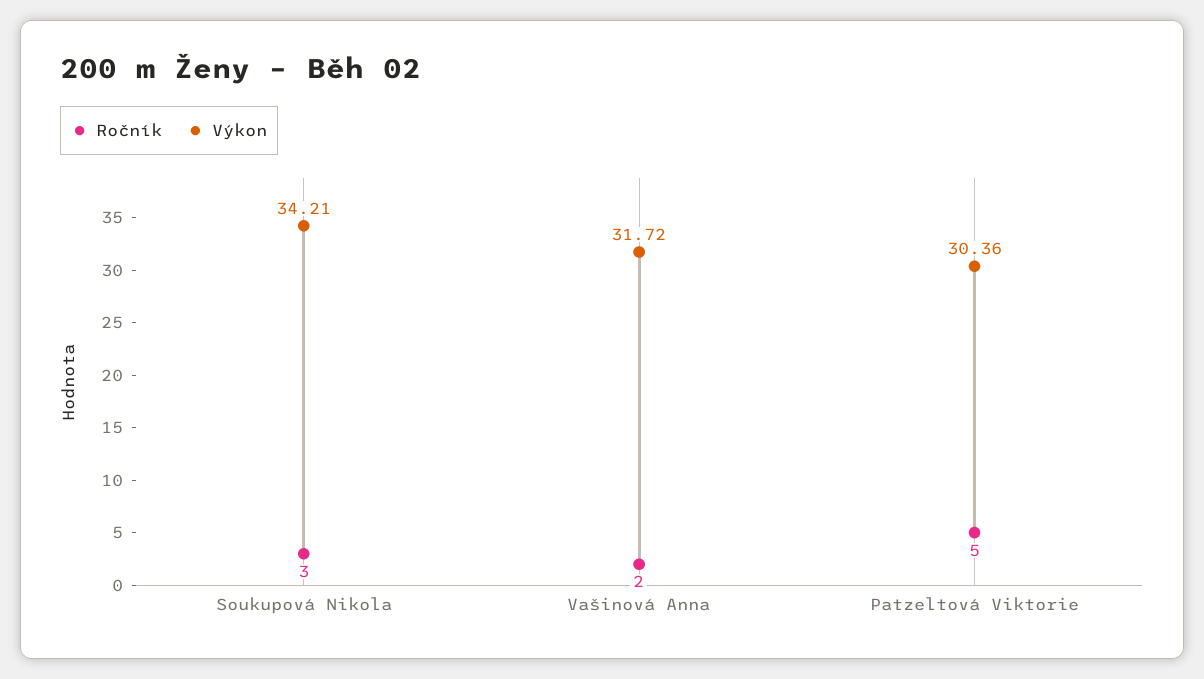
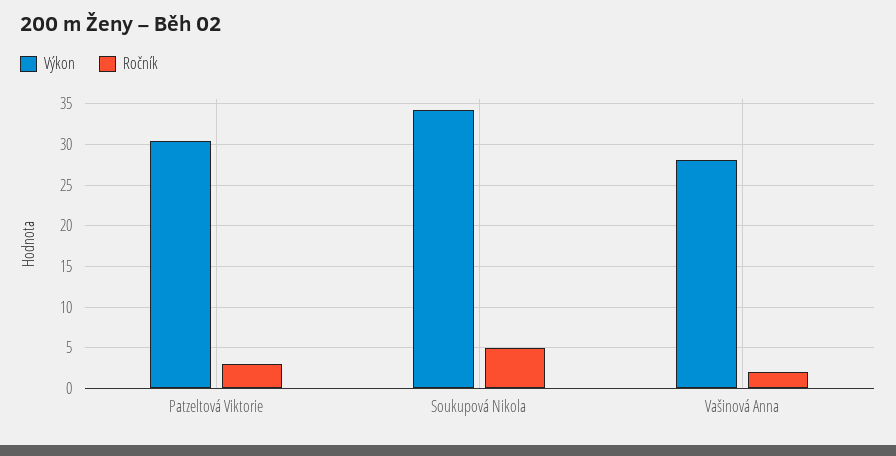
  {
    "Ročník": {
-     "Soukupová Nikola": 3,
+     "Soukupová Nikola": 5,
      "Vašinová Anna": 2,
-     "Patzeltová Viktorie": 5
+     "Patzeltová Viktorie": 3
    },
    "Výkon": {
      "Soukupová Nikola": 34.21,
-     "Vašinová Anna": 31.72,
+     "Vašinová Anna": 28,
      "Patzeltová Viktorie": 30.36
    }
  }

